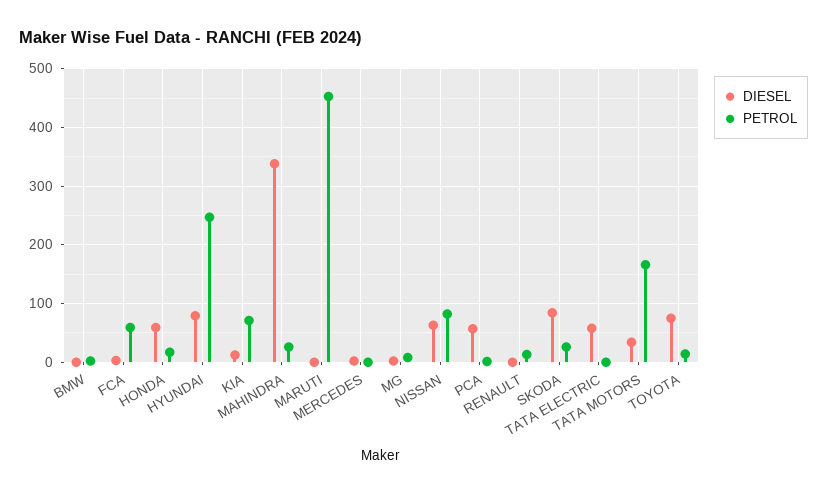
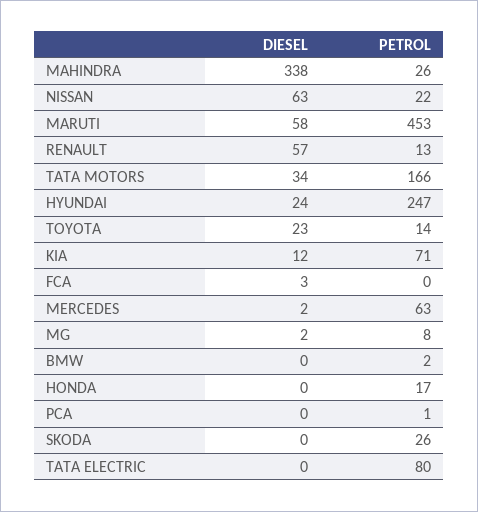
  {
    "DIESEL": {
      "BMW": 0,
      "FCA": 3,
-     "HONDA": 60,
+     "HONDA": 0,
-     "HYUNDAI": 80,
+     "HYUNDAI": 24,
      "KIA": 12,
      "MAHINDRA": 338,
-     "MARUTI": 0,
+     "MARUTI": 58,
      "MERCEDES": 2,
      "MG": 2,
      "NISSAN": 63,
-     "PCA": 60,
+     "PCA": 0,
-     "RENAULT": 0,
+     "RENAULT": 57,
-     "SKODA": 80,
+     "SKODA": 0,
-     "TATA ELECTRIC": 60,
+     "TATA ELECTRIC": 0,
      "TATA MOTORS": 34,
-     "TOYOTA": 80
+     "TOYOTA": 23
    },
    "PETROL": {
      "BMW": 2,
-     "FCA": 60,
+     "FCA": 0,
      "HONDA": 17,
      "HYUNDAI": 247,
      "KIA": 71,
      "MAHINDRA": 26,
      "MARUTI": 453,
-     "MERCEDES": 0,
+     "MERCEDES": 63,
      "MG": 8,
-     "NISSAN": 80,
+     "NISSAN": 22,
      "PCA": 1,
      "RENAULT": 13,
      "SKODA": 26,
-     "TATA ELECTRIC": 0,
+     "TATA ELECTRIC": 80,
      "TATA MOTORS": 166,
      "TOYOTA": 14
    }
  }

